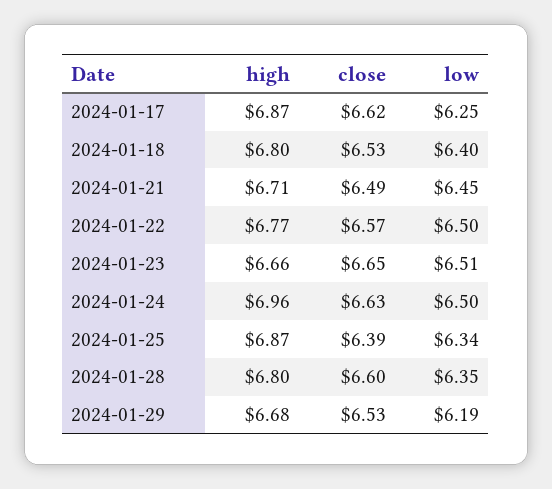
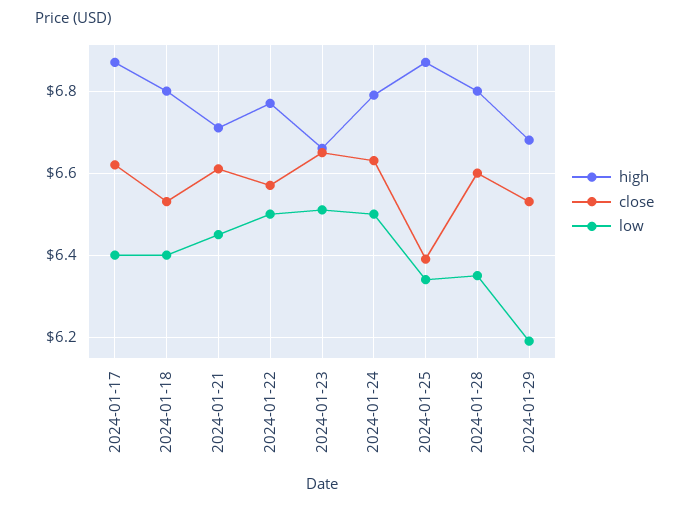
  {
    "high": {
      "2024-01-17": 6.87,
      "2024-01-18": 6.8,
      "2024-01-21": 6.71,
      "2024-01-22": 6.77,
      "2024-01-23": 6.66,
-     "2024-01-24": 6.96,
+     "2024-01-24": 6.8,
      "2024-01-25": 6.87,
      "2024-01-28": 6.8,
      "2024-01-29": 6.68
    },
    "close": {
      "2024-01-17": 6.62,
      "2024-01-18": 6.53,
-     "2024-01-21": 6.49,
+     "2024-01-21": 6.6,
      "2024-01-22": 6.57,
      "2024-01-23": 6.65,
      "2024-01-24": 6.63,
      "2024-01-25": 6.39,
      "2024-01-28": 6.6,
      "2024-01-29": 6.53
    },
    "low": {
-     "2024-01-17": 6.25,
+     "2024-01-17": 6.4,
      "2024-01-18": 6.4,
      "2024-01-21": 6.45,
      "2024-01-22": 6.5,
      "2024-01-23": 6.51,
      "2024-01-24": 6.5,
      "2024-01-25": 6.34,
      "2024-01-28": 6.35,
      "2024-01-29": 6.19
    }
  }

